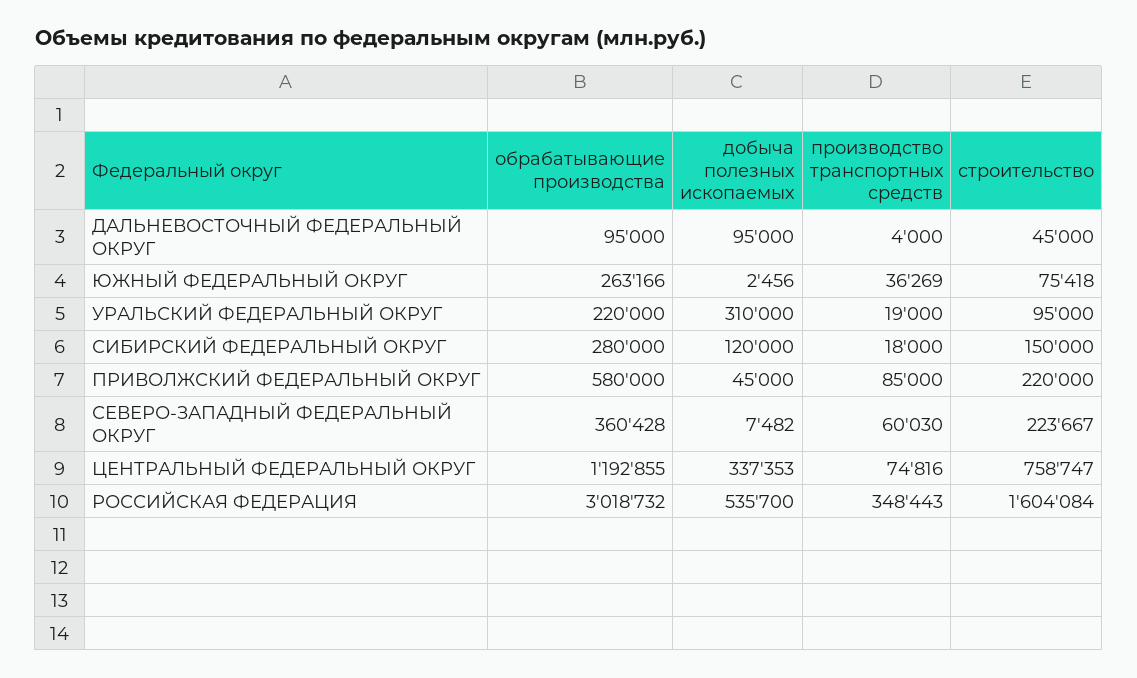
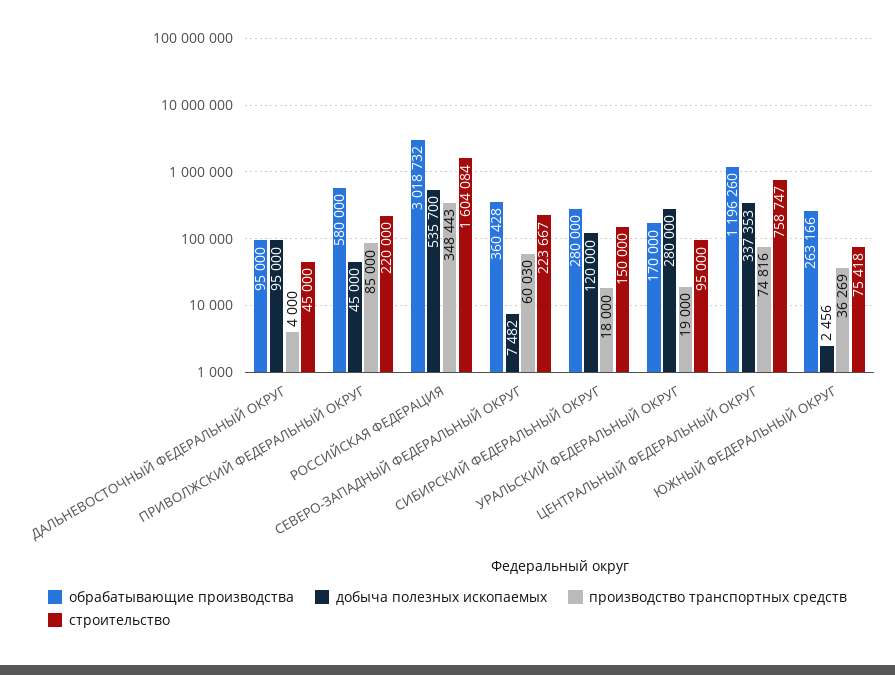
  {
    "обрабатывающие производства": {
      "ДАЛЬНЕВОСТОЧНЫЙ ФЕДЕРАЛЬНЫЙ ОКРУГ": 95000,
      "ЮЖНЫЙ ФЕДЕРАЛЬНЫЙ ОКРУГ": 263166,
-     "УРАЛЬСКИЙ ФЕДЕРАЛЬНЫЙ ОКРУГ": 220000,
+     "УРАЛЬСКИЙ ФЕДЕРАЛЬНЫЙ ОКРУГ": 170000,
      "СИБИРСКИЙ ФЕДЕРАЛЬНЫЙ ОКРУГ": 280000,
      "ПРИВОЛЖСКИЙ ФЕДЕРАЛЬНЫЙ ОКРУГ": 580000,
      "СЕВЕРО-ЗАПАДНЫЙ ФЕДЕРАЛЬНЫЙ ОКРУГ": 360428,
-     "ЦЕНТРАЛЬНЫЙ ФЕДЕРАЛЬНЫЙ ОКРУГ": 1192855,
+     "ЦЕНТРАЛЬНЫЙ ФЕДЕРАЛЬНЫЙ ОКРУГ": 1196260,
      "РОССИЙСКАЯ ФЕДЕРАЦИЯ": 3018732
    },
    "добыча полезных ископаемых": {
      "ДАЛЬНЕВОСТОЧНЫЙ ФЕДЕРАЛЬНЫЙ ОКРУГ": 95000,
      "ЮЖНЫЙ ФЕДЕРАЛЬНЫЙ ОКРУГ": 2456,
-     "УРАЛЬСКИЙ ФЕДЕРАЛЬНЫЙ ОКРУГ": 310000,
+     "УРАЛЬСКИЙ ФЕДЕРАЛЬНЫЙ ОКРУГ": 280000,
      "СИБИРСКИЙ ФЕДЕРАЛЬНЫЙ ОКРУГ": 120000,
      "ПРИВОЛЖСКИЙ ФЕДЕРАЛЬНЫЙ ОКРУГ": 45000,
      "СЕВЕРО-ЗАПАДНЫЙ ФЕДЕРАЛЬНЫЙ ОКРУГ": 7482,
      "ЦЕНТРАЛЬНЫЙ ФЕДЕРАЛЬНЫЙ ОКРУГ": 337353,
      "РОССИЙСКАЯ ФЕДЕРАЦИЯ": 535700
    },
    "производство транспортных средств": {
      "ДАЛЬНЕВОСТОЧНЫЙ ФЕДЕРАЛЬНЫЙ ОКРУГ": 4000,
      "ЮЖНЫЙ ФЕДЕРАЛЬНЫЙ ОКРУГ": 36269,
      "УРАЛЬСКИЙ ФЕДЕРАЛЬНЫЙ ОКРУГ": 19000,
      "СИБИРСКИЙ ФЕДЕРАЛЬНЫЙ ОКРУГ": 18000,
      "ПРИВОЛЖСКИЙ ФЕДЕРАЛЬНЫЙ ОКРУГ": 85000,
      "СЕВЕРО-ЗАПАДНЫЙ ФЕДЕРАЛЬНЫЙ ОКРУГ": 60030,
      "ЦЕНТРАЛЬНЫЙ ФЕДЕРАЛЬНЫЙ ОКРУГ": 74816,
      "РОССИЙСКАЯ ФЕДЕРАЦИЯ": 348443
    },
    "строительство": {
      "ДАЛЬНЕВОСТОЧНЫЙ ФЕДЕРАЛЬНЫЙ ОКРУГ": 45000,
      "ЮЖНЫЙ ФЕДЕРАЛЬНЫЙ ОКРУГ": 75418,
      "УРАЛЬСКИЙ ФЕДЕРАЛЬНЫЙ ОКРУГ": 95000,
      "СИБИРСКИЙ ФЕДЕРАЛЬНЫЙ ОКРУГ": 150000,
      "ПРИВОЛЖСКИЙ ФЕДЕРАЛЬНЫЙ ОКРУГ": 220000,
      "СЕВЕРО-ЗАПАДНЫЙ ФЕДЕРАЛЬНЫЙ ОКРУГ": 223667,
      "ЦЕНТРАЛЬНЫЙ ФЕДЕРАЛЬНЫЙ ОКРУГ": 758747,
      "РОССИЙСКАЯ ФЕДЕРАЦИЯ": 1604084
    }
  }

